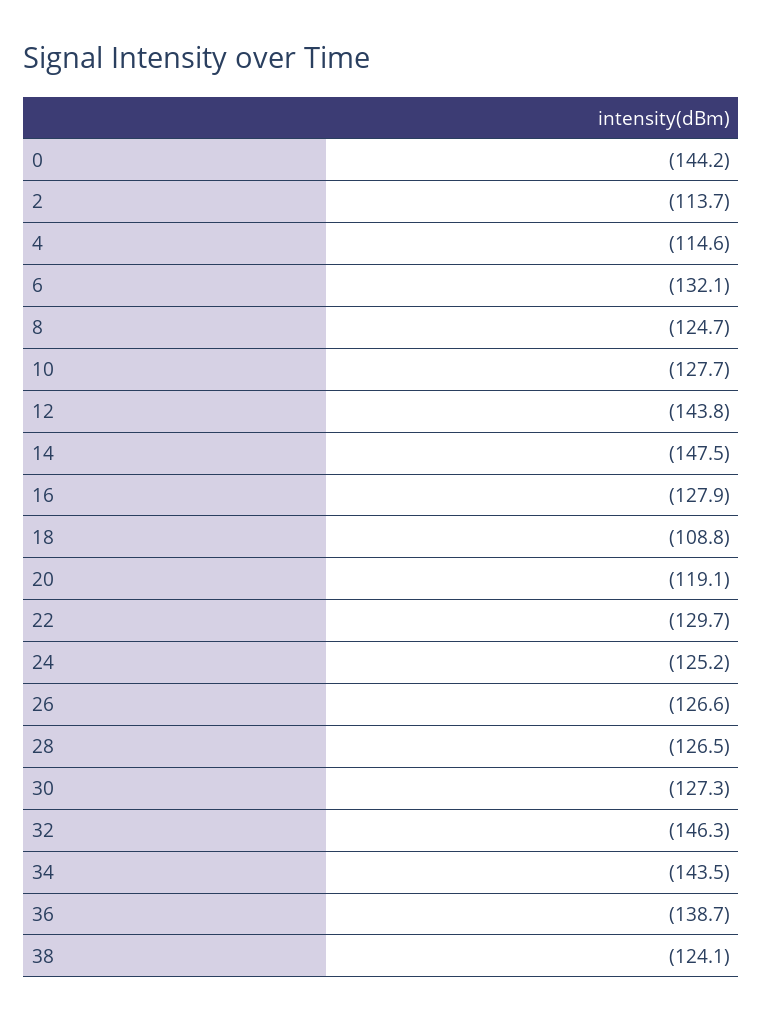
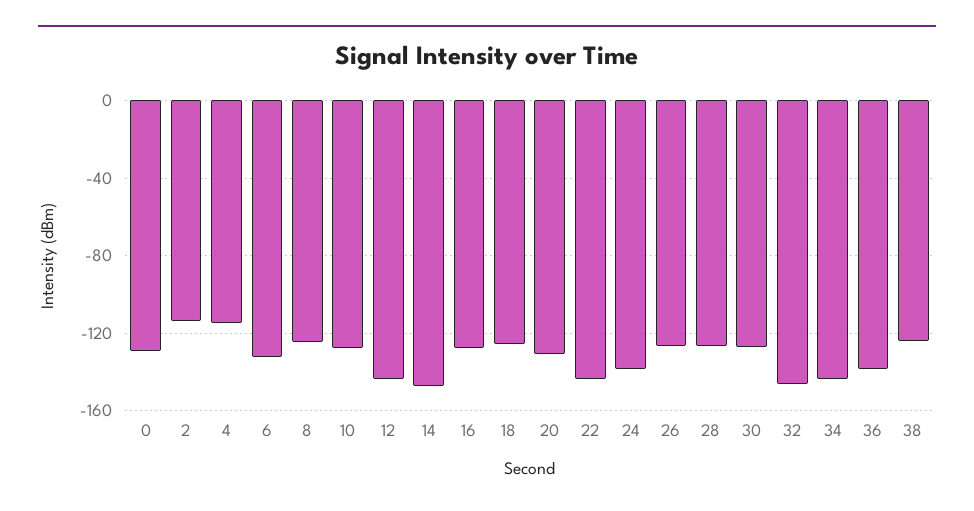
  {
-   "0": -144.2,
+   "0": -130,
    "2": -113.7,
    "4": -114.6,
    "6": -132.1,
    "8": -124.7,
    "10": -127.7,
    "12": -143.8,
    "14": -147.5,
    "16": -127.9,
-   "18": -108.8,
+   "18": -125,
-   "20": -119.1,
+   "20": -130,
-   "22": -129.7,
+   "22": -145,
-   "24": -125.2,
+   "24": -140,
    "26": -126.6,
    "28": -126.5,
    "30": -127.3,
    "32": -146.3,
    "34": -143.5,
    "36": -138.7,
    "38": -124.1
  }

